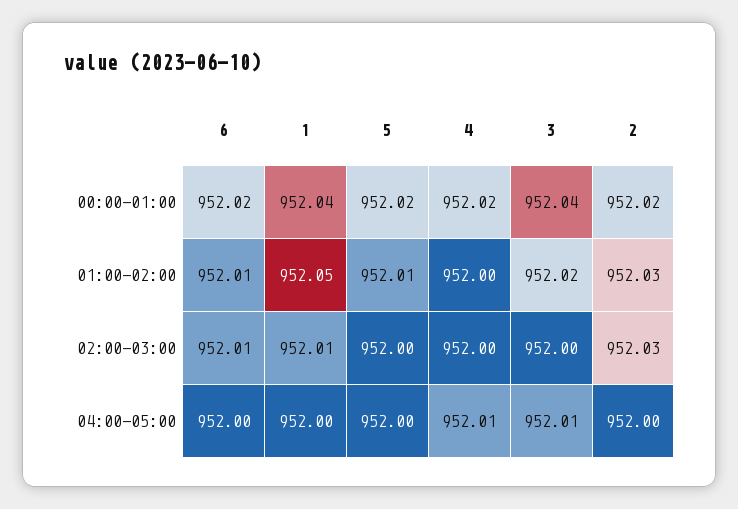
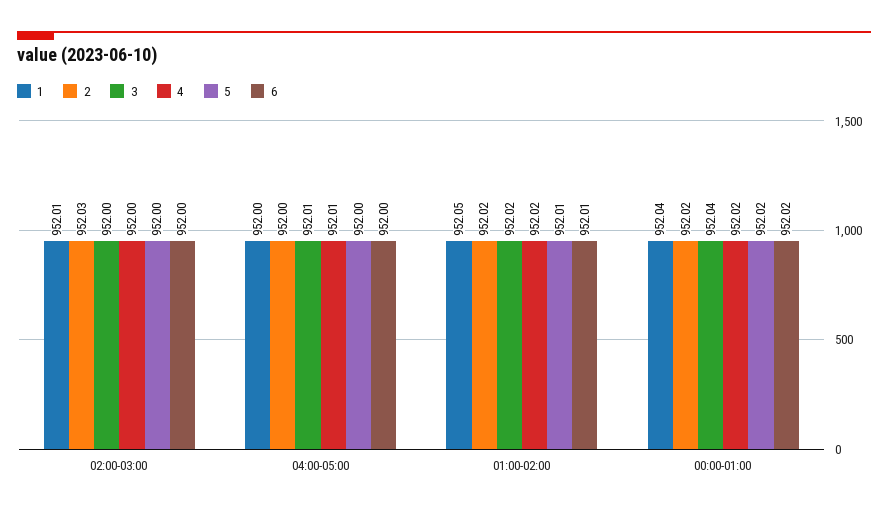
  {
    "6": {
      "00:00-01:00": 952.02,
      "01:00-02:00": 952.01,
-     "02:00-03:00": 952.01,
+     "02:00-03:00": 952,
      "04:00-05:00": 952
    },
    "1": {
      "00:00-01:00": 952.04,
      "01:00-02:00": 952.05,
      "02:00-03:00": 952.01,
      "04:00-05:00": 952
    },
    "5": {
      "00:00-01:00": 952.02,
      "01:00-02:00": 952.01,
      "02:00-03:00": 952,
      "04:00-05:00": 952
    },
    "4": {
      "00:00-01:00": 952.02,
-     "01:00-02:00": 952,
+     "01:00-02:00": 952.02,
      "02:00-03:00": 952,
      "04:00-05:00": 952.01
    },
    "3": {
      "00:00-01:00": 952.04,
      "01:00-02:00": 952.02,
      "02:00-03:00": 952,
      "04:00-05:00": 952.01
    },
    "2": {
      "00:00-01:00": 952.02,
-     "01:00-02:00": 952.03,
+     "01:00-02:00": 952.02,
      "02:00-03:00": 952.03,
      "04:00-05:00": 952
    }
  }

